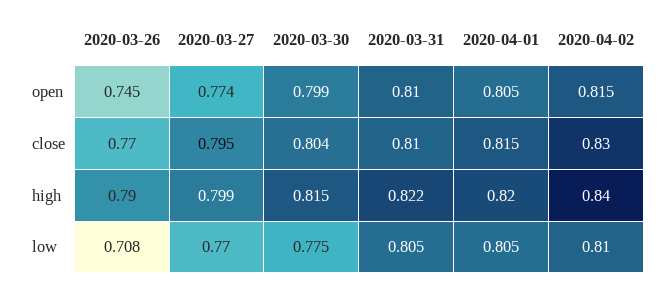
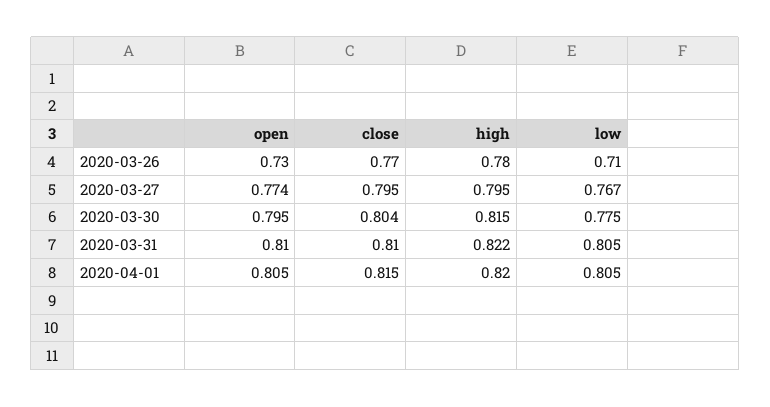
  {
    "2020-03-26": {
-     "open": 0.745,
+     "open": 0.73,
      "close": 0.77,
-     "high": 0.79,
+     "high": 0.78,
-     "low": 0.708
+     "low": 0.71
    },
    "2020-03-27": {
      "open": 0.774,
      "close": 0.795,
-     "high": 0.799,
+     "high": 0.795,
-     "low": 0.77
+     "low": 0.767
    },
    "2020-03-30": {
-     "open": 0.799,
+     "open": 0.795,
      "close": 0.804,
      "high": 0.815,
      "low": 0.775
    },
    "2020-03-31": {
      "open": 0.81,
      "close": 0.81,
      "high": 0.822,
      "low": 0.805
    },
    "2020-04-01": {
      "open": 0.805,
      "close": 0.815,
      "high": 0.82,
      "low": 0.805
-   },
+   }
-   "2020-04-02": {
-     "open": 0.815,
-     "close": 0.83,
-     "high": 0.84,
-     "low": 0.81
-   }
  }

